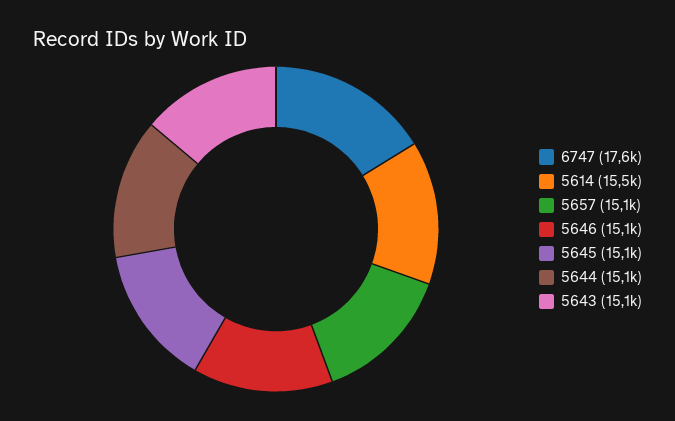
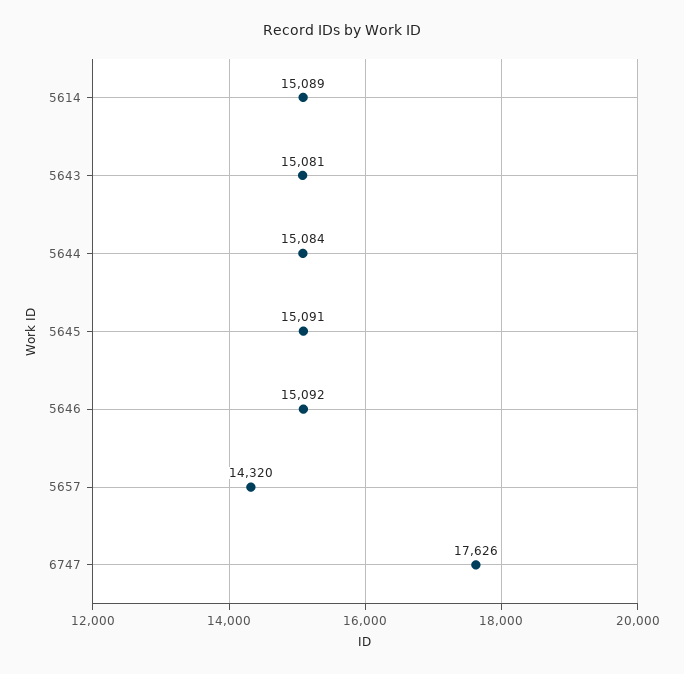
  {
    "6747": 17626,
-   "5614": 15500,
+   "5614": 15089,
-   "5657": 15100,
+   "5657": 14320,
    "5646": 15092,
    "5645": 15091,
    "5644": 15084,
    "5643": 15081
  }

